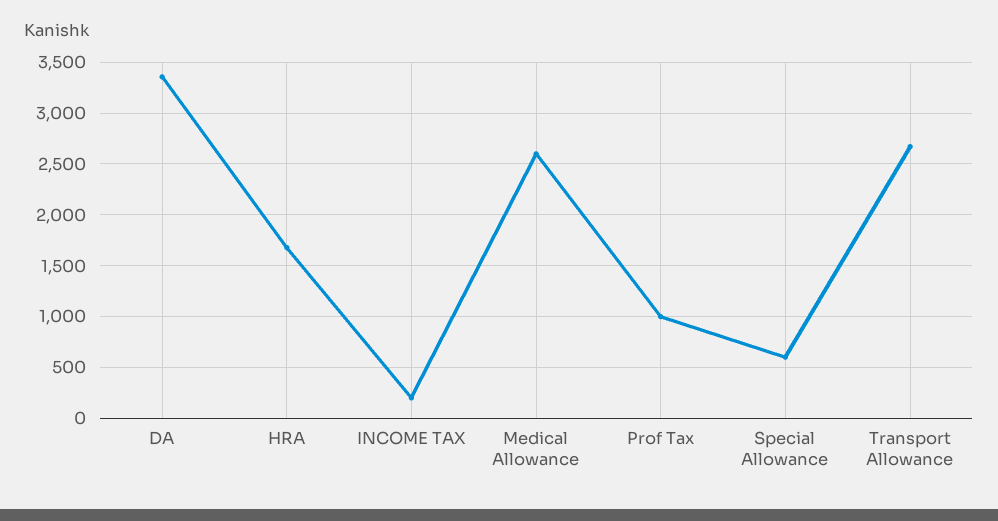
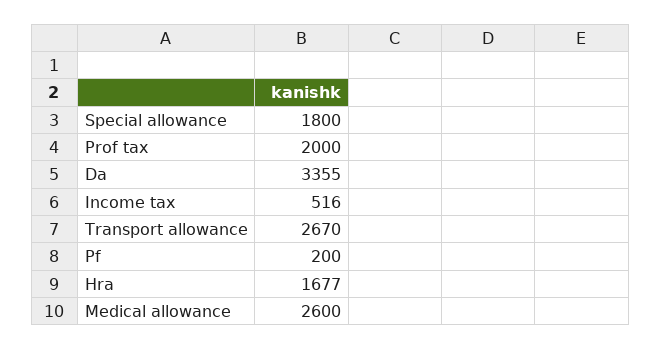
  {
    "DA": 3355,
    "HRA": 1677,
-   "INCOME TAX": 200,
+   "INCOME TAX": 516,
    "Medical Allowance": 2600,
-   "Prof Tax": 1000,
+   "Prof Tax": 2000,
-   "Special Allowance": 600,
+   "Special Allowance": 1800,
-   "Transport Allowance": 2670
+   "Transport Allowance": 2670,
+   "Pf": 200
  }

